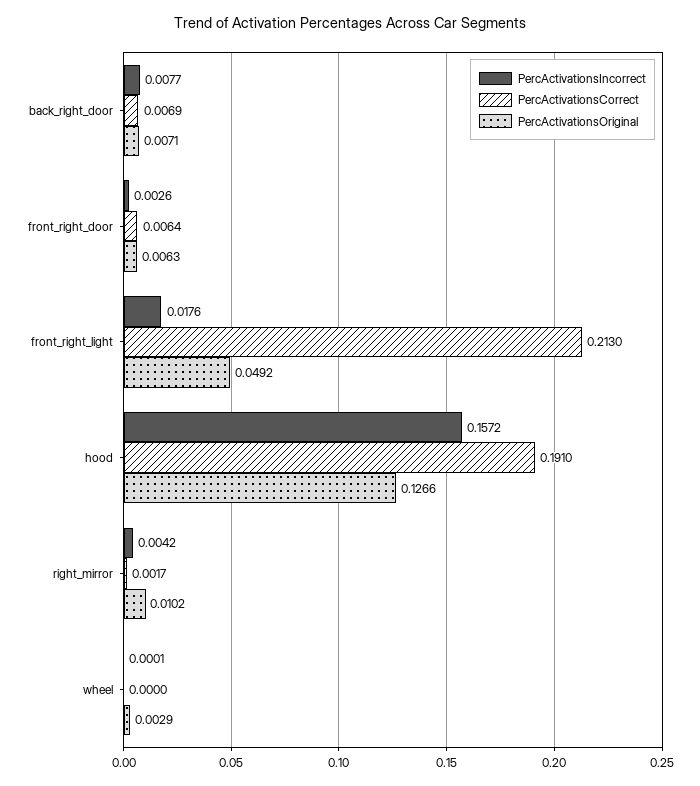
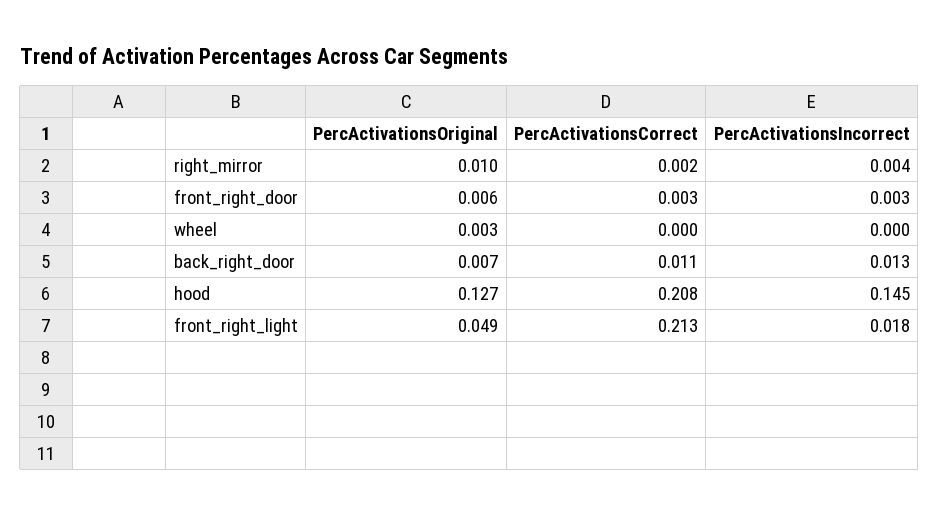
  {
    "PercActivationsIncorrect": {
-     "back_right_door": 0.0077,
+     "back_right_door": 0.013,
      "front_right_door": 0.0026,
      "front_right_light": 0.0176,
-     "hood": 0.1572,
+     "hood": 0.145,
      "right_mirror": 0.0042,
      "wheel": 0.0001
    },
    "PercActivationsCorrect": {
-     "back_right_door": 0.0069,
+     "back_right_door": 0.011,
-     "front_right_door": 0.0064,
+     "front_right_door": 0.003,
      "front_right_light": 0.213,
-     "hood": 0.191,
+     "hood": 0.208,
      "right_mirror": 0.0017,
      "wheel": 0
    },
    "PercActivationsOriginal": {
      "back_right_door": 0.0071,
      "front_right_door": 0.0063,
      "front_right_light": 0.0492,
      "hood": 0.1266,
      "right_mirror": 0.0102,
      "wheel": 0.0029
    }
  }

